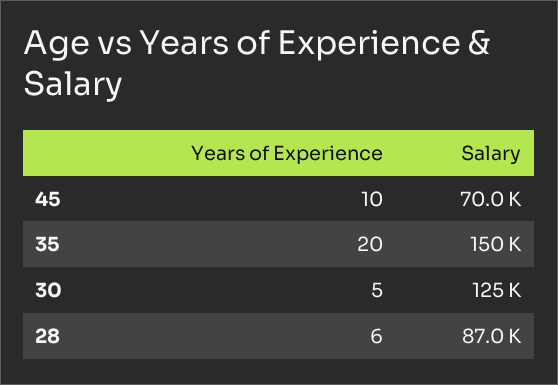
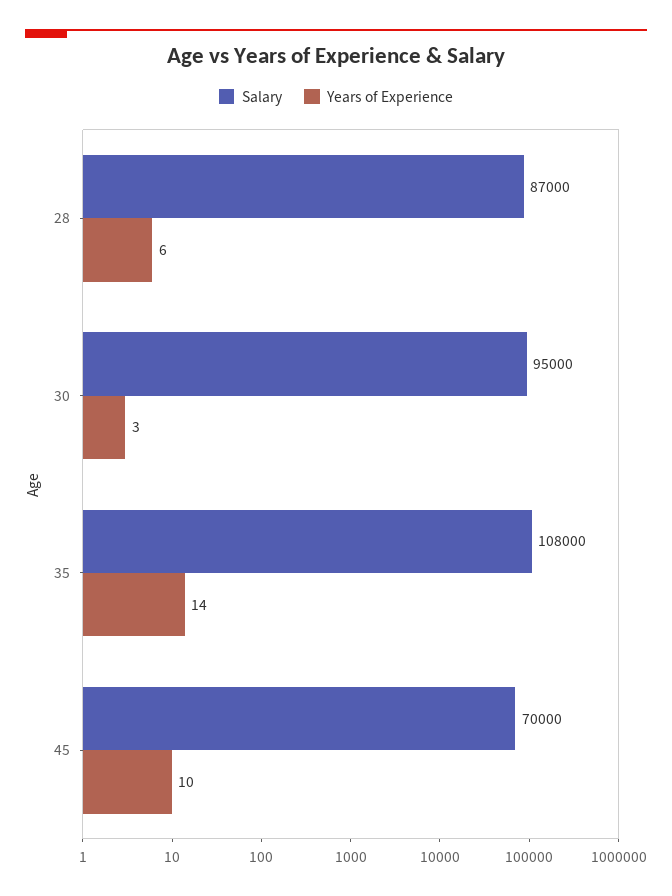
  {
    "Years of Experience": {
      "45": 10,
-     "35": 20,
+     "35": 14,
-     "30": 5,
+     "30": 3,
      "28": 6
    },
    "Salary": {
      "45": 70000,
-     "35": 150000,
+     "35": 108000,
-     "30": 125000,
+     "30": 95000,
      "28": 87000
    }
  }

